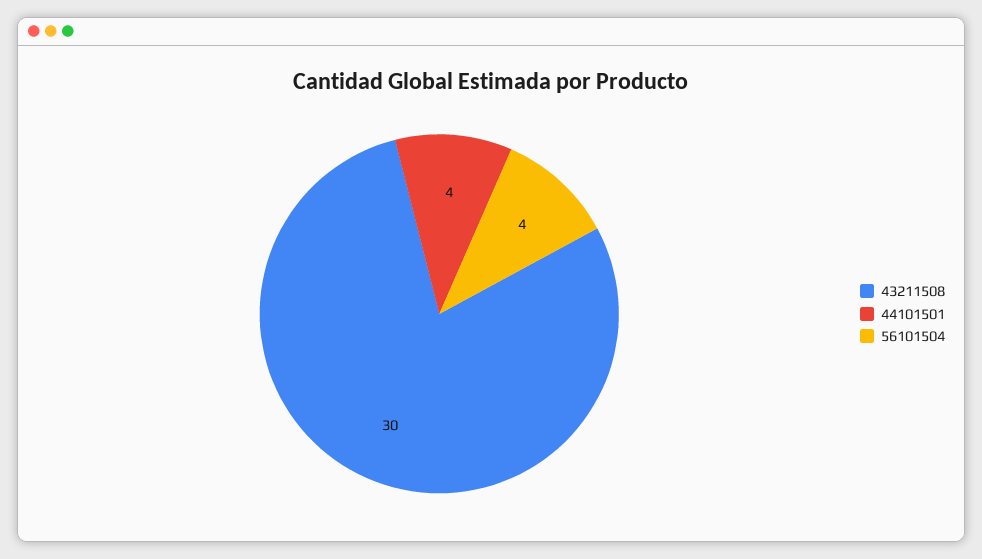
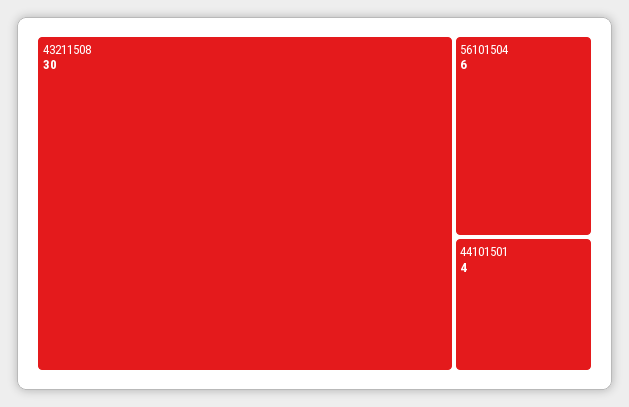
  {
    "43211508": 30,
    "44101501": 4,
-   "56101504": 4
+   "56101504": 6
  }

